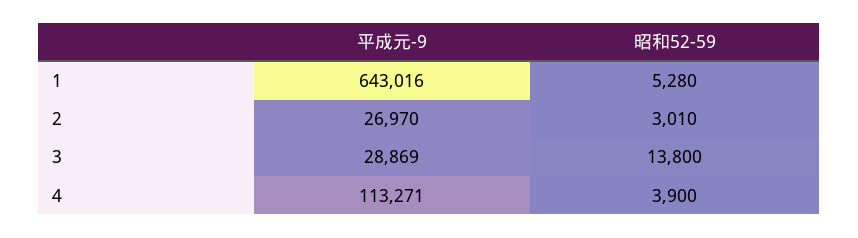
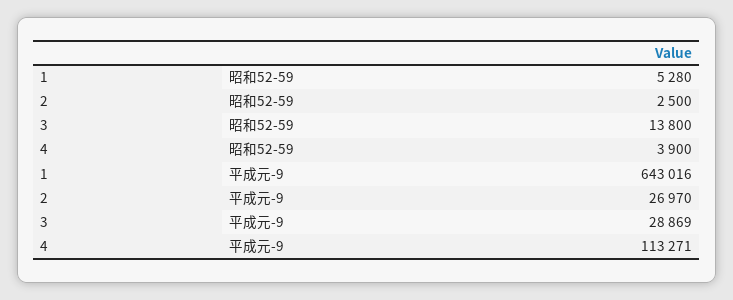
  {
    "平成元-9": {
      "1": 643016,
      "2": 26970,
      "3": 28869,
      "4": 113271
    },
    "昭和52-59": {
      "1": 5280,
-     "2": 3010,
+     "2": 2500,
      "3": 13800,
      "4": 3900
    }
  }

